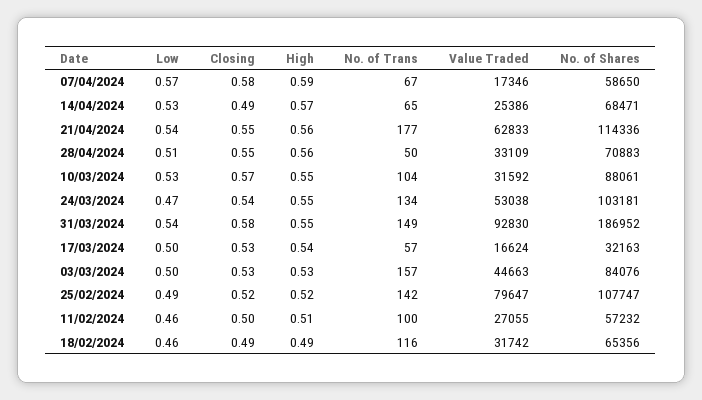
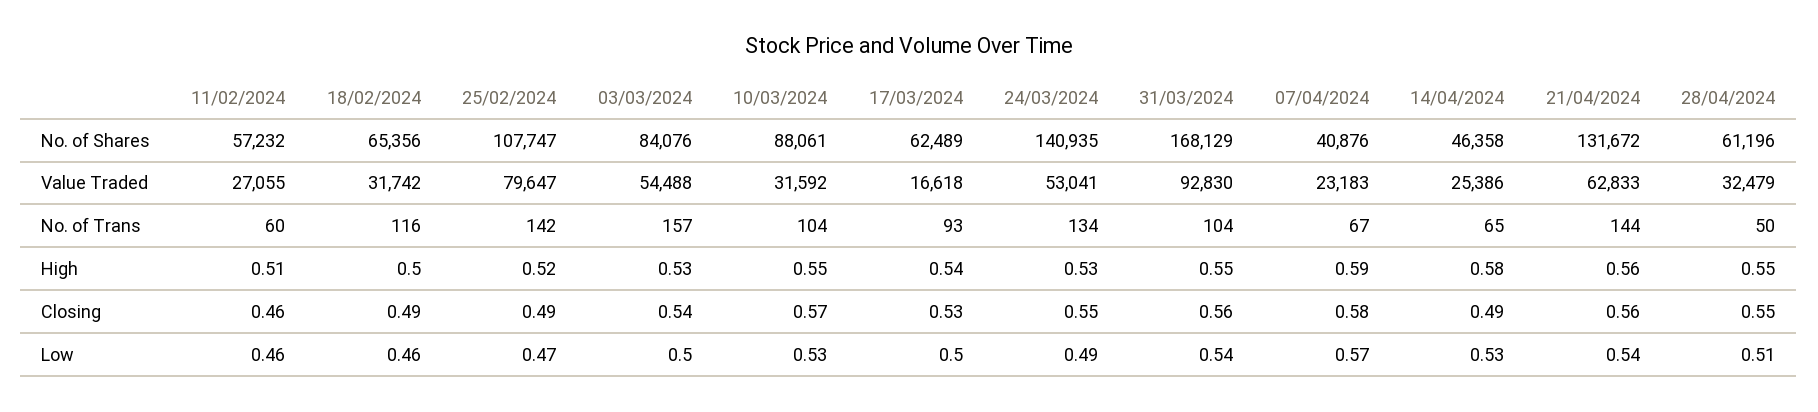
  {
    "Low": {
      "07/04/2024": 0.57,
      "14/04/2024": 0.53,
      "21/04/2024": 0.54,
      "28/04/2024": 0.51,
      "10/03/2024": 0.53,
-     "24/03/2024": 0.47,
+     "24/03/2024": 0.49,
      "31/03/2024": 0.54,
      "17/03/2024": 0.5,
      "03/03/2024": 0.5,
-     "25/02/2024": 0.49,
+     "25/02/2024": 0.47,
      "11/02/2024": 0.46,
      "18/02/2024": 0.46
    },
    "Closing": {
      "07/04/2024": 0.58,
      "14/04/2024": 0.49,
-     "21/04/2024": 0.55,
+     "21/04/2024": 0.56,
      "28/04/2024": 0.55,
      "10/03/2024": 0.57,
-     "24/03/2024": 0.54,
+     "24/03/2024": 0.55,
-     "31/03/2024": 0.58,
+     "31/03/2024": 0.56,
      "17/03/2024": 0.53,
-     "03/03/2024": 0.53,
+     "03/03/2024": 0.54,
-     "25/02/2024": 0.52,
+     "25/02/2024": 0.49,
-     "11/02/2024": 0.5,
+     "11/02/2024": 0.46,
      "18/02/2024": 0.49
    },
    "High": {
      "07/04/2024": 0.59,
-     "14/04/2024": 0.57,
+     "14/04/2024": 0.58,
      "21/04/2024": 0.56,
-     "28/04/2024": 0.56,
+     "28/04/2024": 0.55,
      "10/03/2024": 0.55,
-     "24/03/2024": 0.55,
+     "24/03/2024": 0.53,
      "31/03/2024": 0.55,
      "17/03/2024": 0.54,
      "03/03/2024": 0.53,
      "25/02/2024": 0.52,
      "11/02/2024": 0.51,
-     "18/02/2024": 0.49
+     "18/02/2024": 0.5
    },
    "No. of Trans": {
      "07/04/2024": 67,
      "14/04/2024": 65,
-     "21/04/2024": 177,
+     "21/04/2024": 144,
      "28/04/2024": 50,
      "10/03/2024": 104,
      "24/03/2024": 134,
-     "31/03/2024": 149,
+     "31/03/2024": 104,
-     "17/03/2024": 57,
+     "17/03/2024": 93,
      "03/03/2024": 157,
      "25/02/2024": 142,
-     "11/02/2024": 100,
+     "11/02/2024": 60,
      "18/02/2024": 116
    },
    "Value Traded": {
-     "07/04/2024": 17346,
+     "07/04/2024": 23183,
      "14/04/2024": 25386,
      "21/04/2024": 62833,
-     "28/04/2024": 33109,
+     "28/04/2024": 32479,
      "10/03/2024": 31592,
-     "24/03/2024": 53038,
+     "24/03/2024": 53041,
      "31/03/2024": 92830,
-     "17/03/2024": 16624,
+     "17/03/2024": 16618,
-     "03/03/2024": 44663,
+     "03/03/2024": 54488,
      "25/02/2024": 79647,
      "11/02/2024": 27055,
      "18/02/2024": 31742
    },
    "No. of Shares": {
-     "07/04/2024": 58650,
+     "07/04/2024": 40876,
-     "14/04/2024": 68471,
+     "14/04/2024": 46358,
-     "21/04/2024": 114336,
+     "21/04/2024": 131672,
-     "28/04/2024": 70883,
+     "28/04/2024": 61196,
      "10/03/2024": 88061,
-     "24/03/2024": 103181,
+     "24/03/2024": 140935,
-     "31/03/2024": 186952,
+     "31/03/2024": 168129,
-     "17/03/2024": 32163,
+     "17/03/2024": 62489,
      "03/03/2024": 84076,
      "25/02/2024": 107747,
      "11/02/2024": 57232,
      "18/02/2024": 65356
    }
  }

